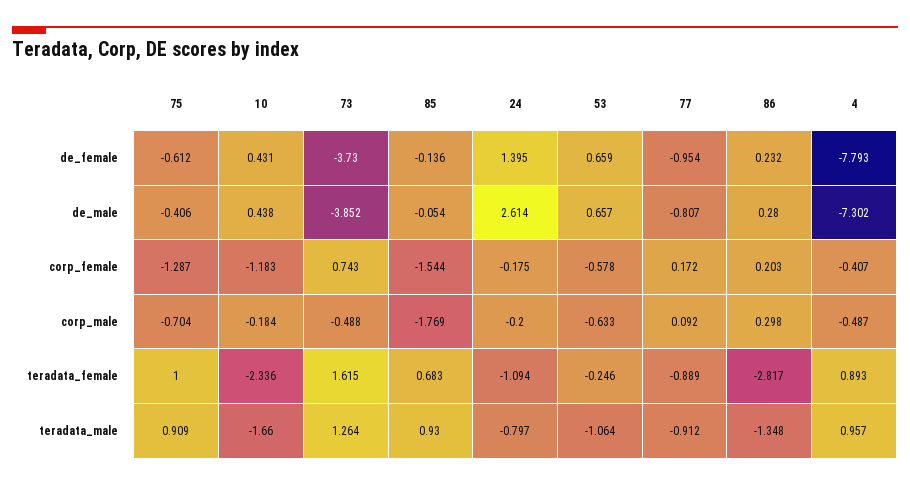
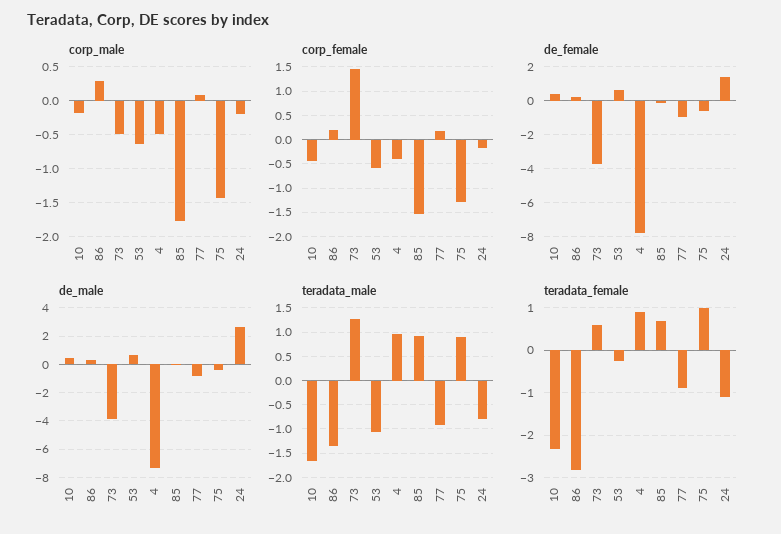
  {
    "de_female": {
      "75": -0.612,
      "10": 0.431,
      "73": -3.73,
      "85": -0.136,
      "24": 1.395,
      "53": 0.659,
      "77": -0.954,
      "86": 0.232,
      "4": -7.793
    },
    "de_male": {
      "75": -0.406,
      "10": 0.438,
      "73": -3.852,
      "85": -0.054,
      "24": 2.614,
      "53": 0.657,
      "77": -0.807,
      "86": 0.28,
      "4": -7.302
    },
    "corp_female": {
      "75": -1.287,
-     "10": -1.183,
+     "10": -0.5,
-     "73": 0.743,
+     "73": 1.5,
      "85": -1.544,
      "24": -0.175,
      "53": -0.578,
      "77": 0.172,
      "86": 0.203,
      "4": -0.407
    },
    "corp_male": {
-     "75": -0.704,
+     "75": -1.4,
      "10": -0.184,
      "73": -0.488,
      "85": -1.769,
      "24": -0.2,
      "53": -0.633,
      "77": 0.092,
      "86": 0.298,
      "4": -0.487
    },
    "teradata_female": {
      "75": 1,
      "10": -2.336,
-     "73": 1.615,
+     "73": 0.6,
      "85": 0.683,
      "24": -1.094,
      "53": -0.246,
      "77": -0.889,
      "86": -2.817,
      "4": 0.893
    },
    "teradata_male": {
      "75": 0.909,
      "10": -1.66,
      "73": 1.264,
      "85": 0.93,
      "24": -0.797,
      "53": -1.064,
      "77": -0.912,
      "86": -1.348,
      "4": 0.957
    }
  }

